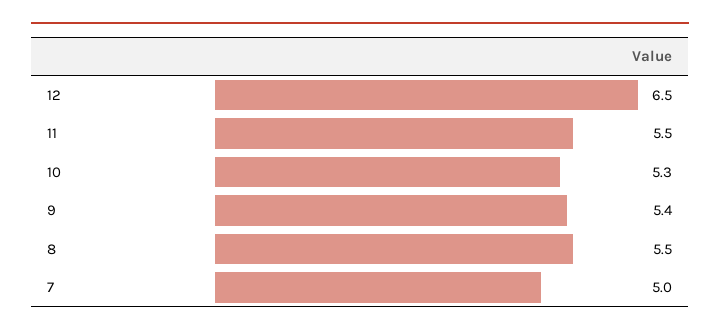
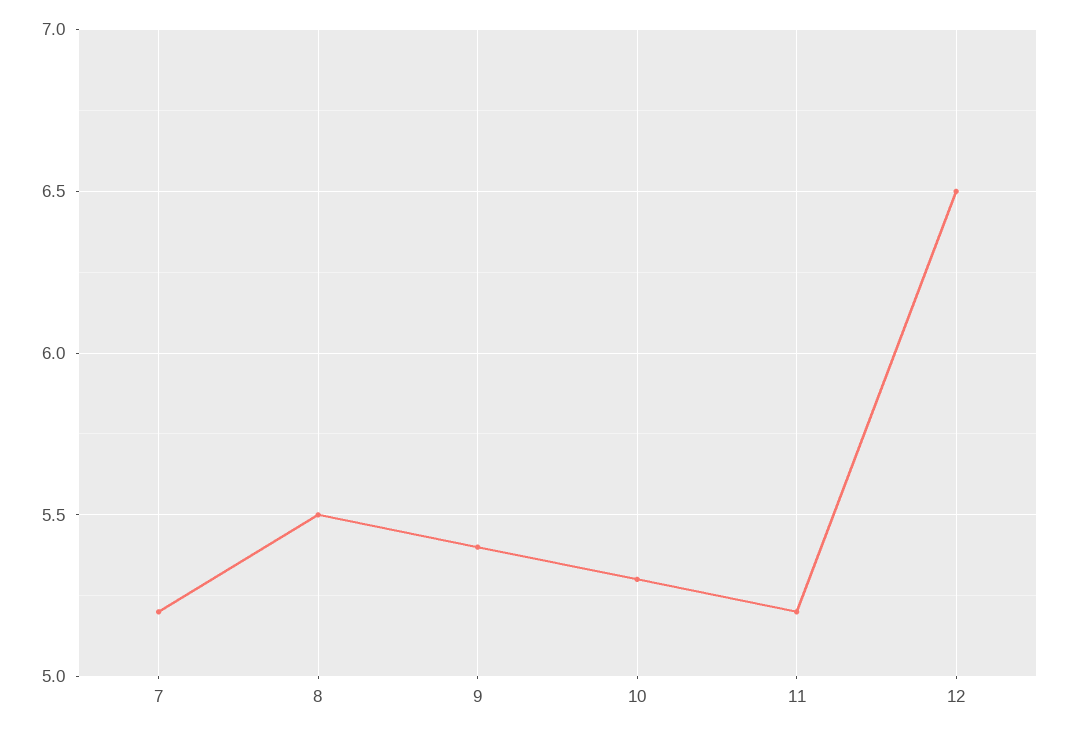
  {
    "12": 6.5,
-   "11": 5.5,
+   "11": 5.2,
    "10": 5.3,
    "9": 5.4,
    "8": 5.5,
-   "7": 5
+   "7": 5.2
  }

